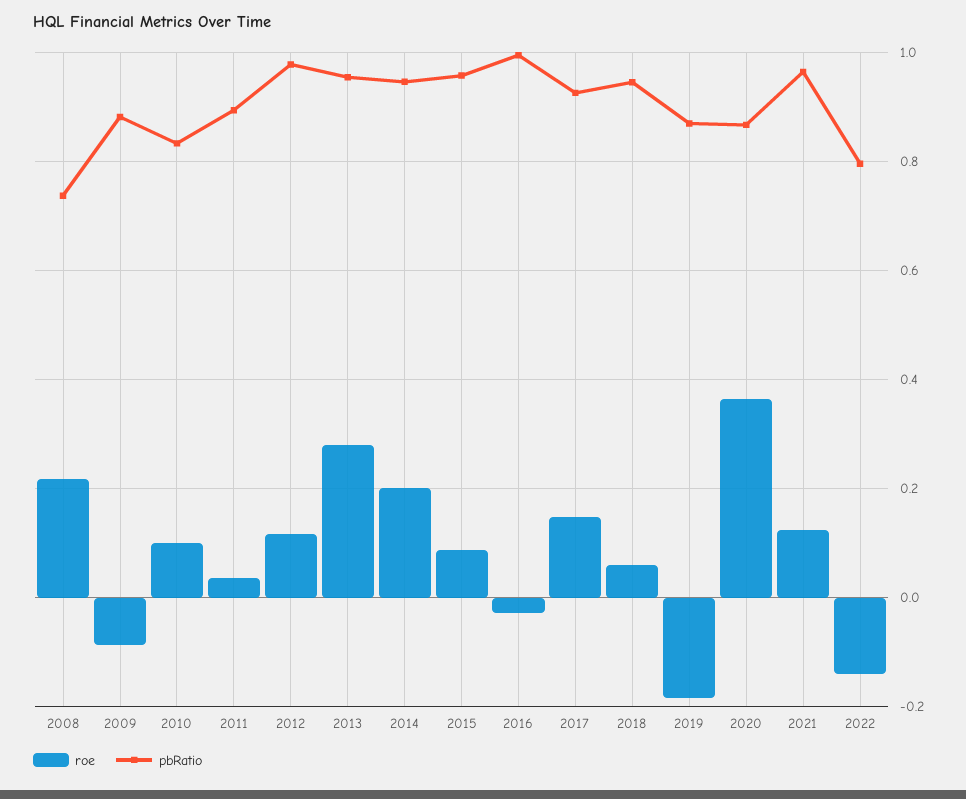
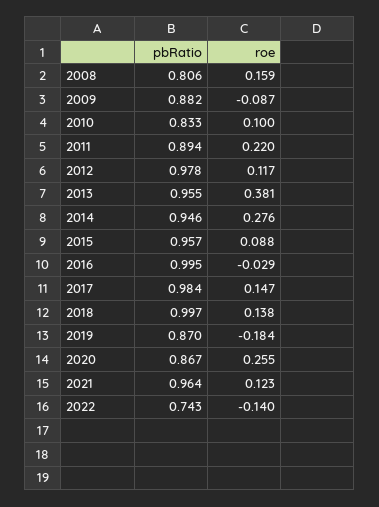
  {
    "roe": {
-     "2008": 0.22,
+     "2008": 0.159,
      "2009": -0.087,
      "2010": 0.1,
-     "2011": 0.04,
+     "2011": 0.22,
      "2012": 0.117,
-     "2013": 0.28,
+     "2013": 0.381,
-     "2014": 0.2,
+     "2014": 0.276,
      "2015": 0.088,
      "2016": -0.029,
      "2017": 0.147,
-     "2018": 0.06,
+     "2018": 0.138,
      "2019": -0.184,
-     "2020": 0.36,
+     "2020": 0.255,
      "2021": 0.123,
      "2022": -0.14
    },
    "pbRatio": {
-     "2008": 0.74,
+     "2008": 0.806,
      "2009": 0.882,
      "2010": 0.833,
      "2011": 0.894,
      "2012": 0.978,
      "2013": 0.955,
      "2014": 0.946,
      "2015": 0.957,
      "2016": 0.995,
-     "2017": 0.92,
+     "2017": 0.984,
-     "2018": 0.94,
+     "2018": 0.997,
      "2019": 0.87,
      "2020": 0.867,
      "2021": 0.964,
-     "2022": 0.8
+     "2022": 0.743
    }
  }

